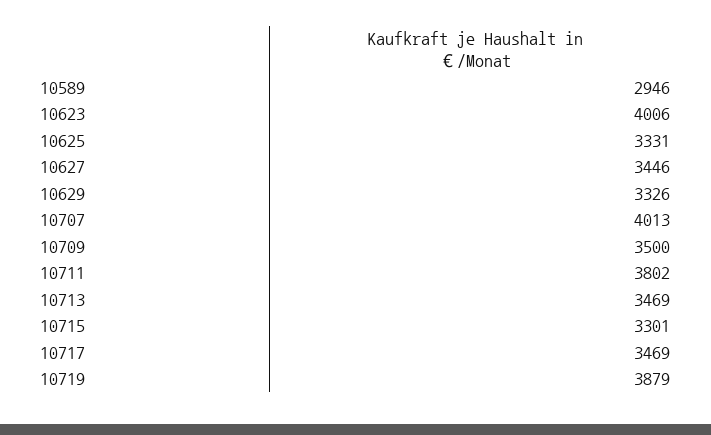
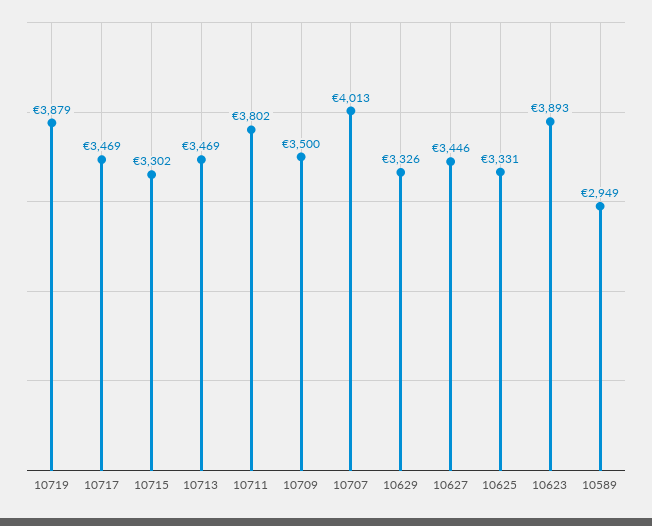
  {
-   "10589": 2946,
+   "10589": 2949,
-   "10623": 4006,
+   "10623": 3893,
    "10625": 3331,
    "10627": 3446,
    "10629": 3326,
    "10707": 4013,
    "10709": 3500,
    "10711": 3802,
    "10713": 3469,
-   "10715": 3301,
+   "10715": 3302,
    "10717": 3469,
    "10719": 3879
  }

